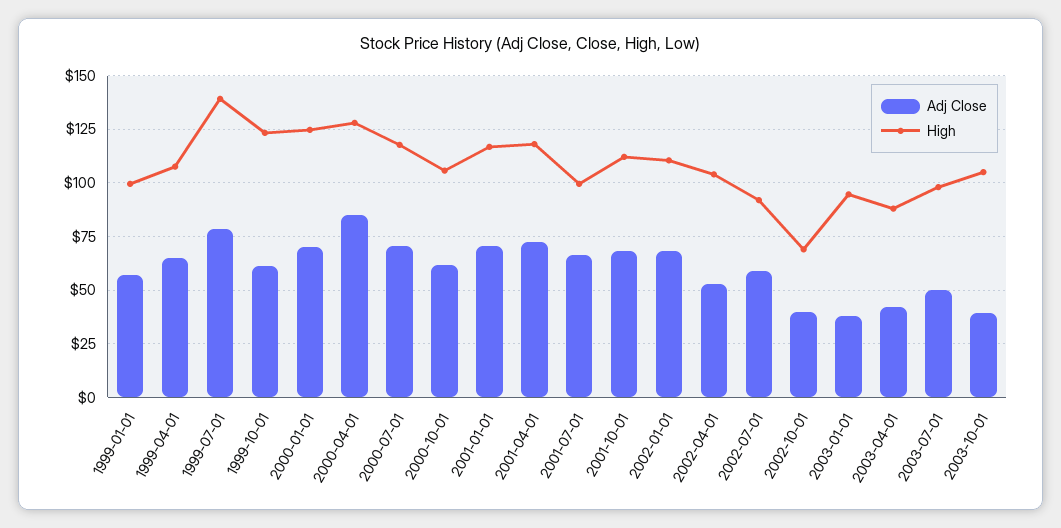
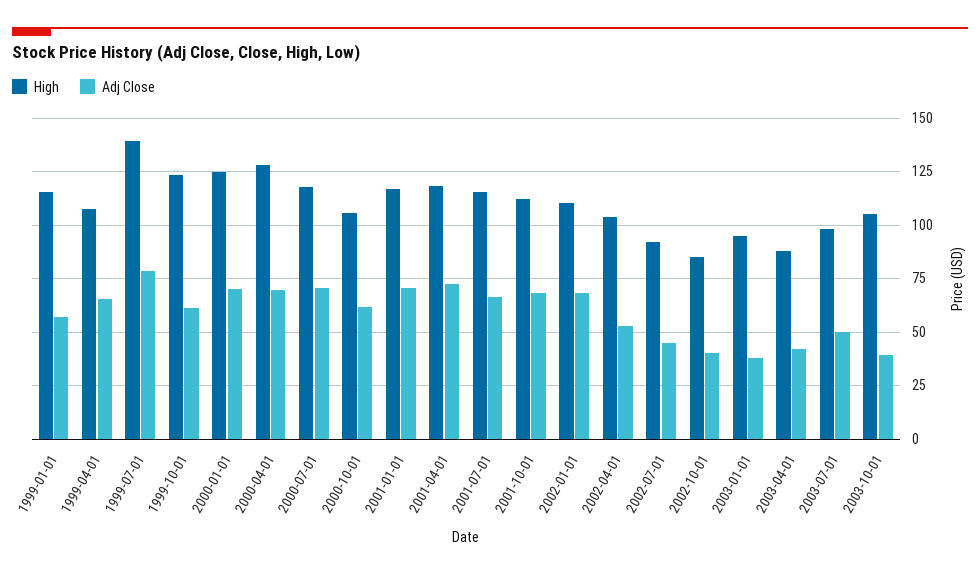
  {
    "Adj Close": {
      "1999-01-01": 55,
      "1999-04-01": 65,
      "1999-07-01": 80,
      "1999-10-01": 60,
      "2000-01-01": 70,
-     "2000-04-01": 85,
+     "2000-04-01": 70,
      "2000-07-01": 70,
      "2000-10-01": 60,
      "2001-01-01": 70,
      "2001-04-01": 70,
      "2001-07-01": 65,
      "2001-10-01": 70,
      "2002-01-01": 70,
      "2002-04-01": 55,
-     "2002-07-01": 60,
+     "2002-07-01": 45,
      "2002-10-01": 40,
      "2003-01-01": 40,
      "2003-04-01": 40,
      "2003-07-01": 50,
      "2003-10-01": 40
    },
    "High": {
-     "1999-01-01": 100,
+     "1999-01-01": 115,
      "1999-04-01": 110,
      "1999-07-01": 140,
      "1999-10-01": 125,
      "2000-01-01": 125,
      "2000-04-01": 130,
      "2000-07-01": 120,
      "2000-10-01": 105,
      "2001-01-01": 115,
      "2001-04-01": 120,
-     "2001-07-01": 100,
+     "2001-07-01": 115,
      "2001-10-01": 110,
      "2002-01-01": 110,
      "2002-04-01": 105,
      "2002-07-01": 90,
-     "2002-10-01": 70,
+     "2002-10-01": 85,
      "2003-01-01": 95,
      "2003-04-01": 90,
      "2003-07-01": 100,
      "2003-10-01": 105
    }
  }

